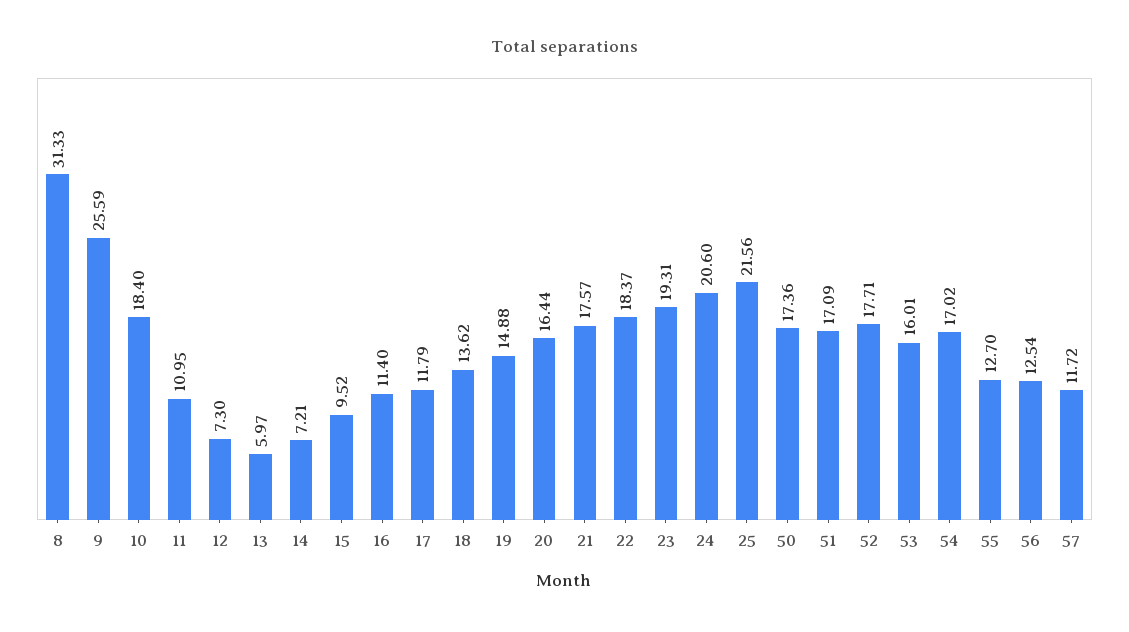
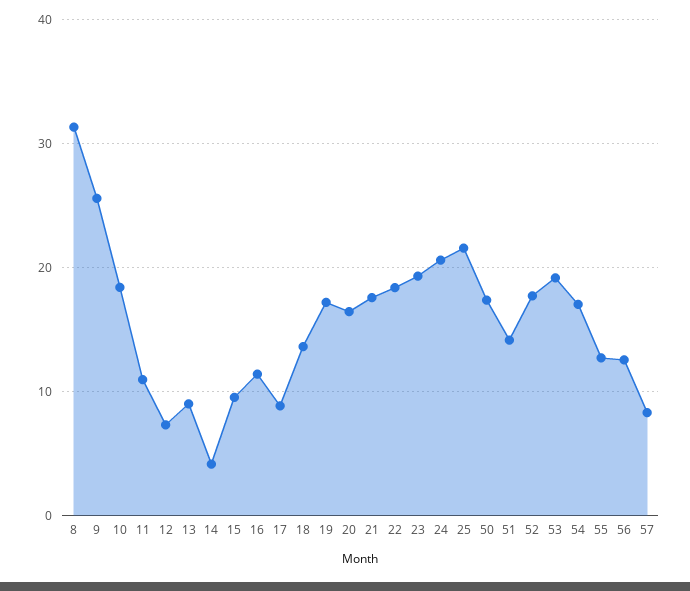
  {
    "8": 31.33,
    "9": 25.59,
    "10": 18.4,
    "11": 10.95,
    "12": 7.3,
-   "13": 5.97,
+   "13": 9,
-   "14": 7.21,
+   "14": 4,
    "15": 9.52,
    "16": 11.4,
-   "17": 11.79,
+   "17": 9,
    "18": 13.62,
-   "19": 14.88,
+   "19": 17,
    "20": 16.44,
    "21": 17.57,
    "22": 18.37,
    "23": 19.31,
    "24": 20.6,
    "25": 21.56,
    "50": 17.36,
-   "51": 17.09,
+   "51": 14,
    "52": 17.71,
-   "53": 16.01,
+   "53": 19,
    "54": 17.02,
    "55": 12.7,
    "56": 12.54,
-   "57": 11.72
+   "57": 8
  }

